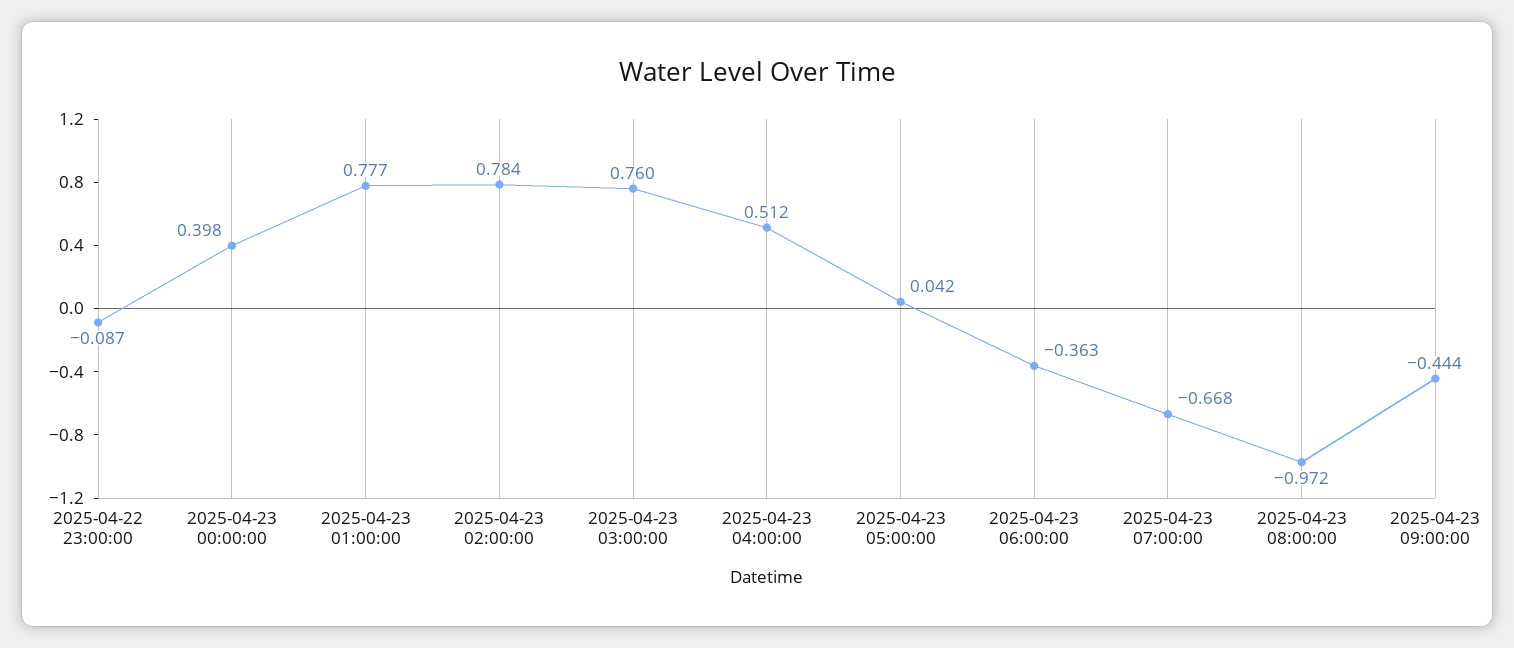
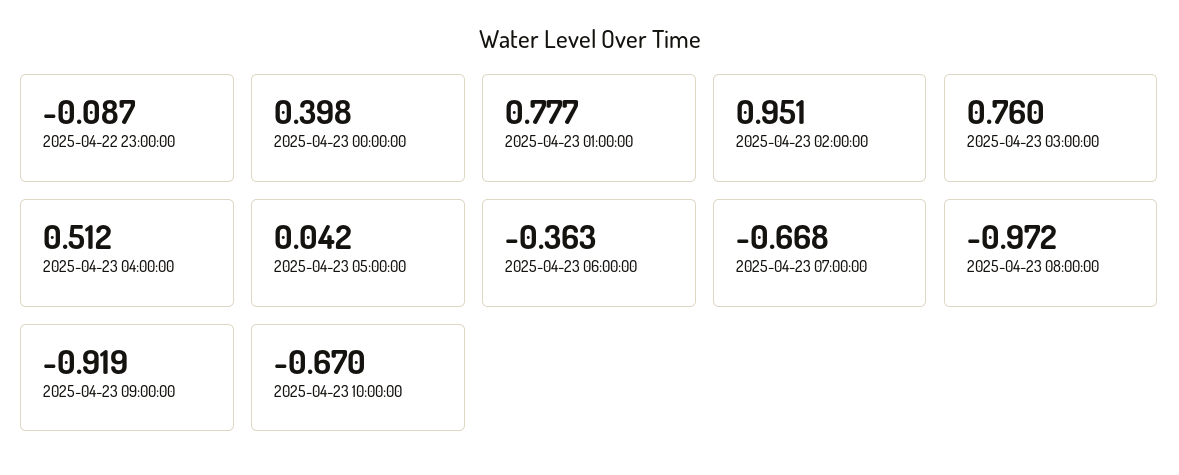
  {
    "2025-04-22 23:00:00": -0.087,
    "2025-04-23 00:00:00": 0.398,
    "2025-04-23 01:00:00": 0.777,
-   "2025-04-23 02:00:00": 0.784,
+   "2025-04-23 02:00:00": 0.951,
    "2025-04-23 03:00:00": 0.76,
    "2025-04-23 04:00:00": 0.512,
    "2025-04-23 05:00:00": 0.042,
    "2025-04-23 06:00:00": -0.363,
    "2025-04-23 07:00:00": -0.668,
    "2025-04-23 08:00:00": -0.972,
-   "2025-04-23 09:00:00": -0.444
+   "2025-04-23 09:00:00": -0.919,
+   "2025-04-23 10:00:00": -0.67
  }

